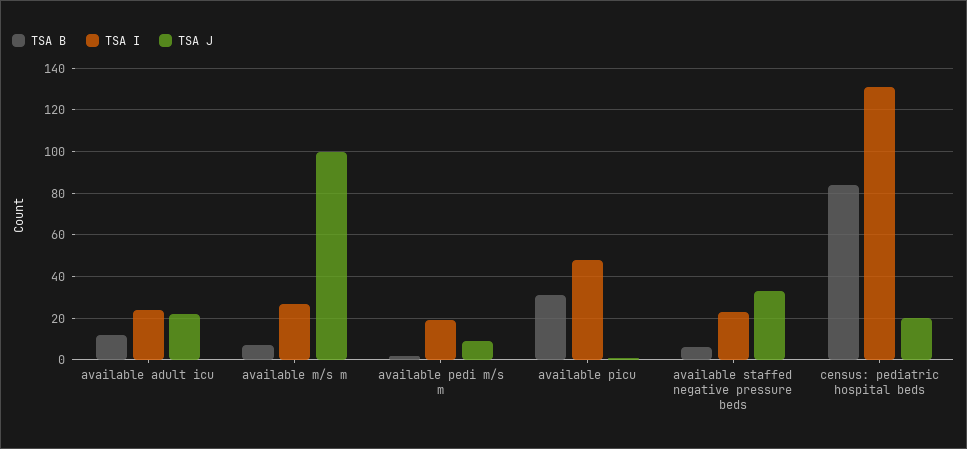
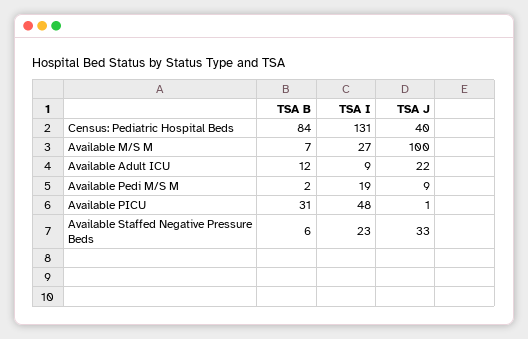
  {
    "TSA B": {
      "available adult icu": 12,
      "available m/s m": 7,
      "available pedi m/s m": 2,
      "available picu": 31,
      "available staffed negative pressure beds": 6,
      "census: pediatric hospital beds": 84
    },
    "TSA I": {
-     "available adult icu": 25,
+     "available adult icu": 9,
      "available m/s m": 27,
      "available pedi m/s m": 19,
      "available picu": 48,
      "available staffed negative pressure beds": 23,
      "census: pediatric hospital beds": 131
    },
    "TSA J": {
      "available adult icu": 22,
      "available m/s m": 100,
      "available pedi m/s m": 9,
      "available picu": 1,
      "available staffed negative pressure beds": 33,
-     "census: pediatric hospital beds": 20
+     "census: pediatric hospital beds": 40
    }
  }

